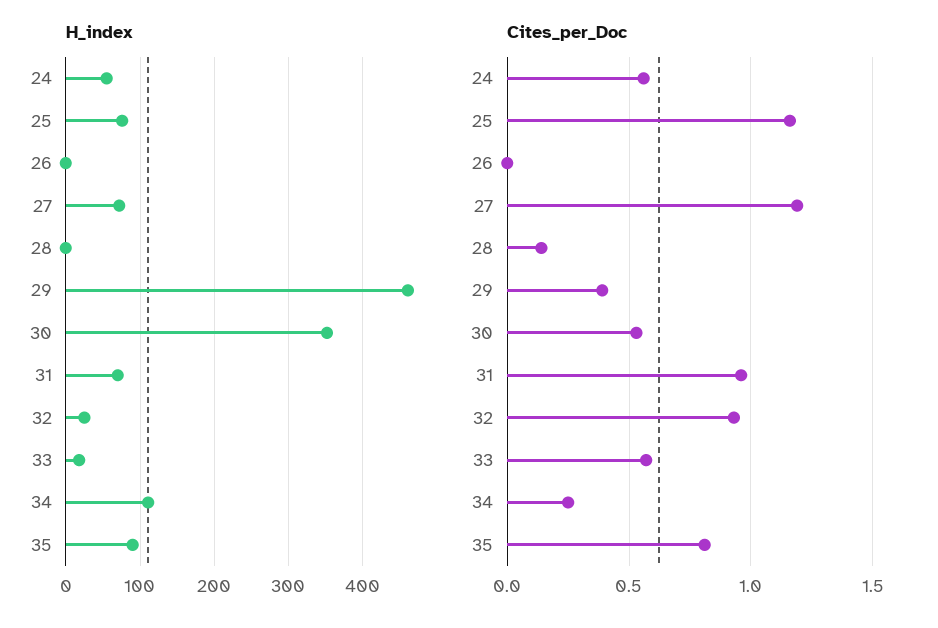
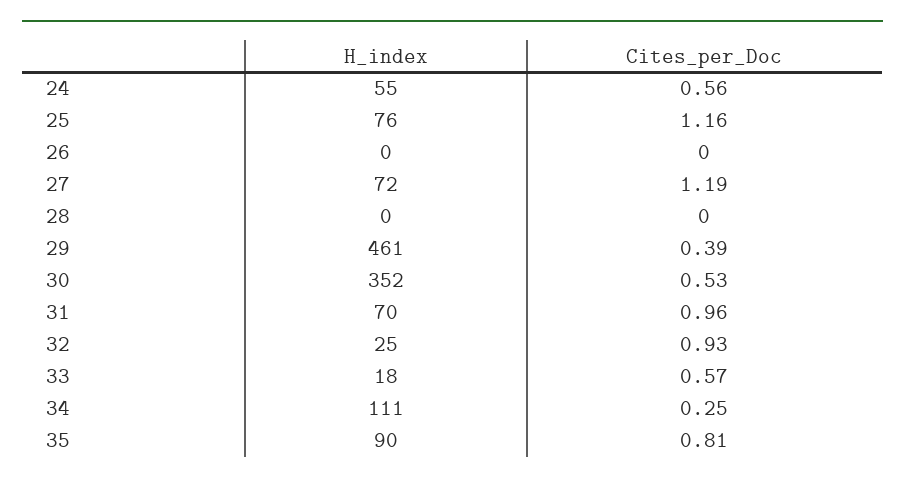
  {
    "H_index": {
      "24": 55,
      "25": 76,
      "26": 0,
      "27": 72,
      "28": 0,
      "29": 461,
      "30": 352,
      "31": 70,
      "32": 25,
      "33": 18,
      "34": 111,
      "35": 90
    },
    "Cites_per_Doc": {
      "24": 0.56,
      "25": 1.16,
      "26": 0,
      "27": 1.19,
-     "28": 0.15,
+     "28": 0,
      "29": 0.39,
      "30": 0.53,
      "31": 0.96,
      "32": 0.93,
      "33": 0.57,
      "34": 0.25,
      "35": 0.81
    }
  }

